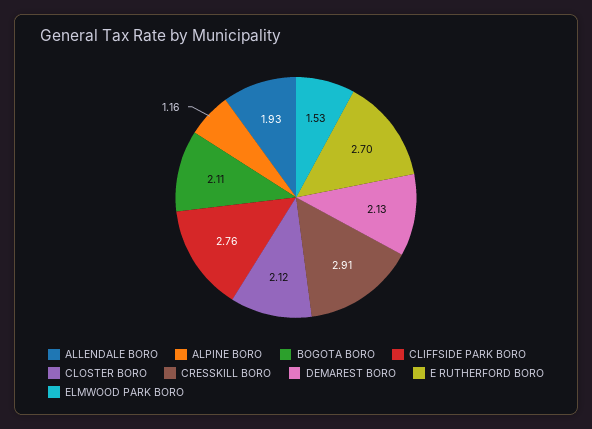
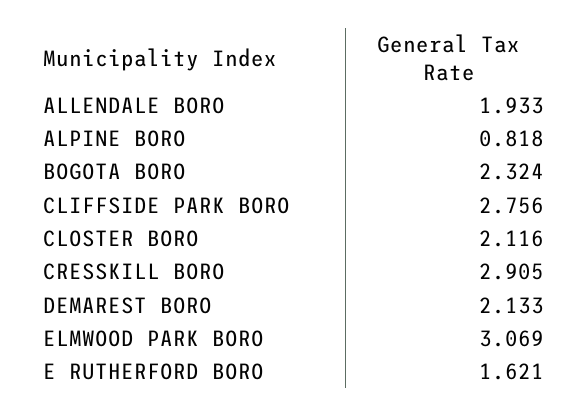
  {
    "ALLENDALE BORO": 1.933,
-   "ALPINE BORO": 1.16,
+   "ALPINE BORO": 0.818,
-   "BOGOTA BORO": 2.11,
+   "BOGOTA BORO": 2.324,
    "CLIFFSIDE PARK BORO": 2.756,
    "CLOSTER BORO": 2.116,
    "CRESSKILL BORO": 2.905,
    "DEMAREST BORO": 2.133,
-   "E RUTHERFORD BORO": 2.7,
+   "E RUTHERFORD BORO": 1.621,
-   "ELMWOOD PARK BORO": 1.53
+   "ELMWOOD PARK BORO": 3.069
  }

